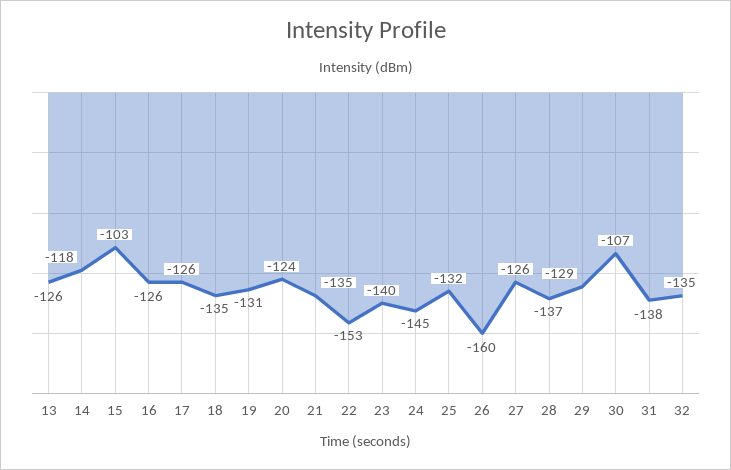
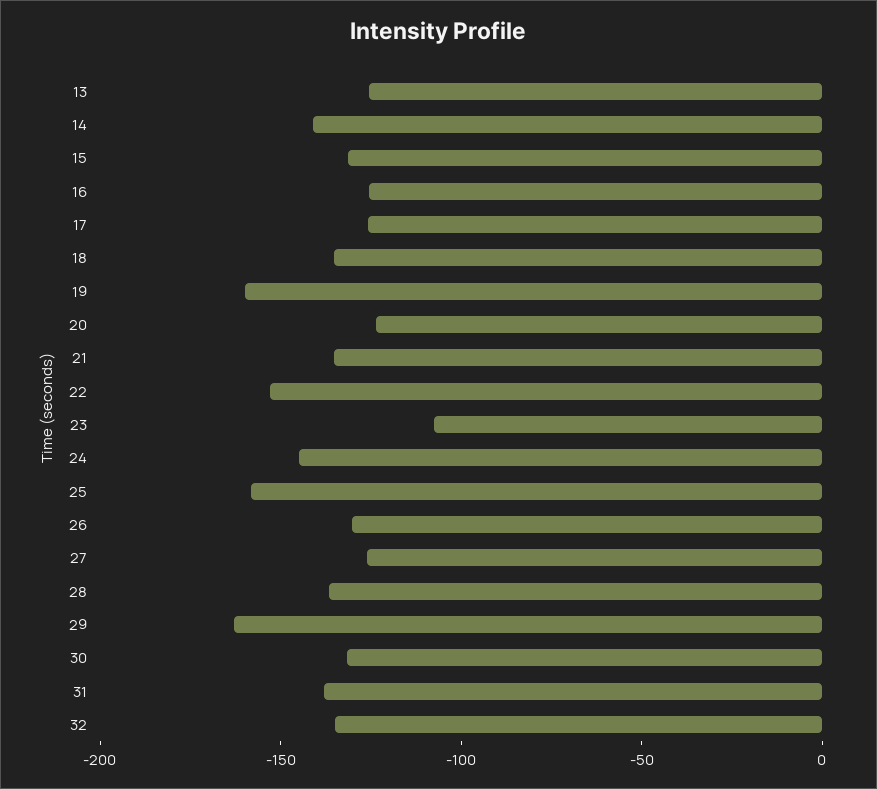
  {
    "13": -126,
-   "14": -118,
+   "14": -140,
-   "15": -103,
+   "15": -130,
    "16": -126,
    "17": -126,
    "18": -135,
-   "19": -131,
+   "19": -160,
    "20": -124,
    "21": -135,
    "22": -153,
-   "23": -140,
+   "23": -110,
    "24": -145,
-   "25": -132,
+   "25": -160,
-   "26": -160,
+   "26": -130,
    "27": -126,
    "28": -137,
-   "29": -129,
+   "29": -160,
-   "30": -107,
+   "30": -130,
    "31": -138,
    "32": -135
  }

